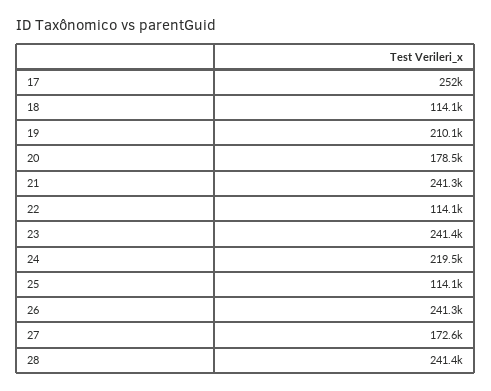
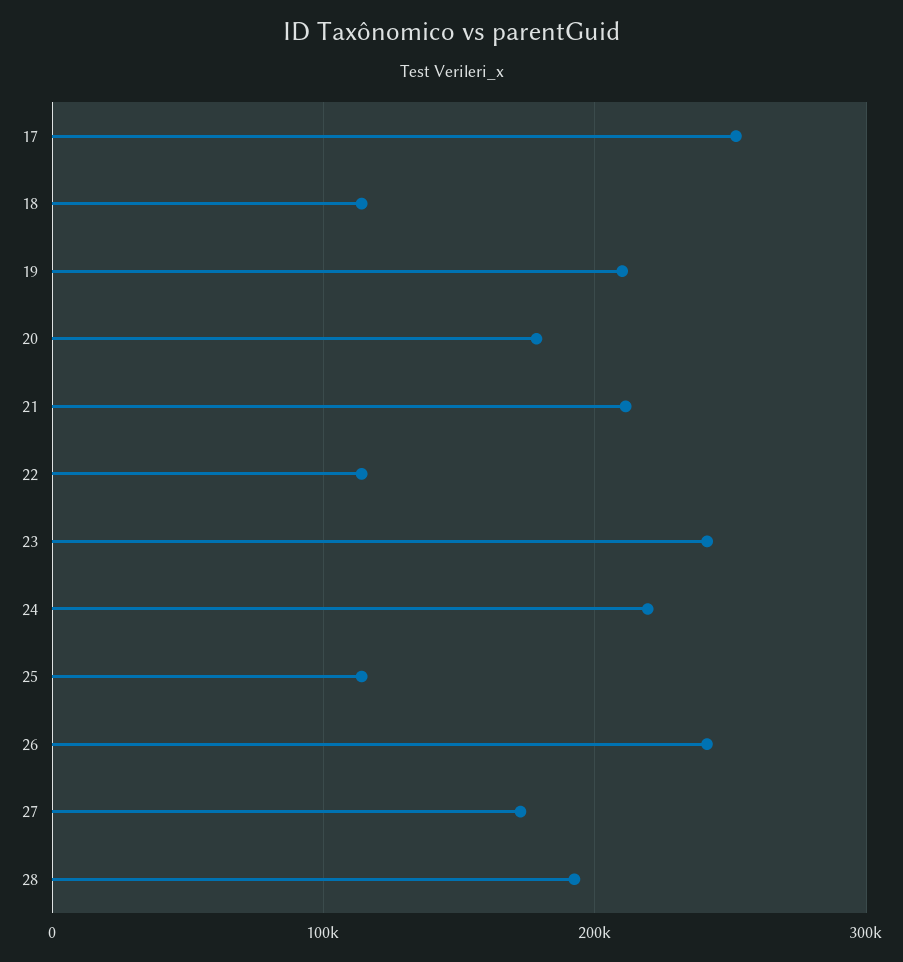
  {
    "17": 252000,
    "18": 114100,
    "19": 210100,
    "20": 178500,
-   "21": 241300,
+   "21": 210000,
    "22": 114100,
    "23": 241400,
    "24": 219500,
    "25": 114100,
    "26": 241300,
    "27": 172600,
-   "28": 241400
+   "28": 190000
  }

